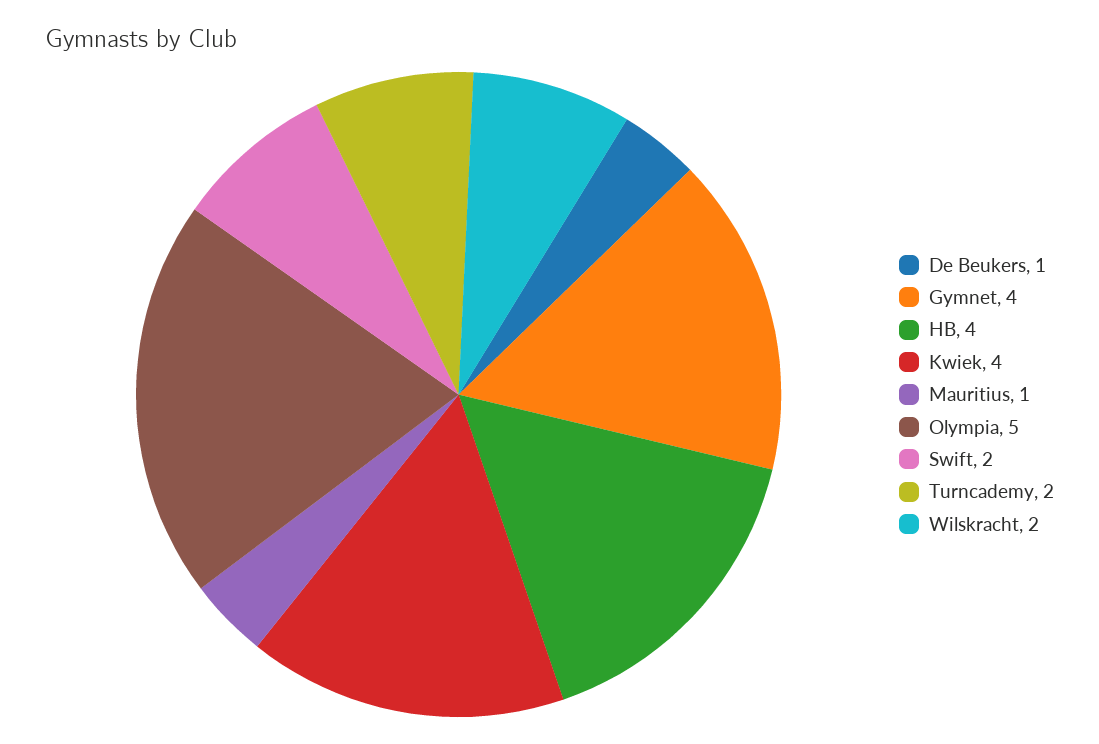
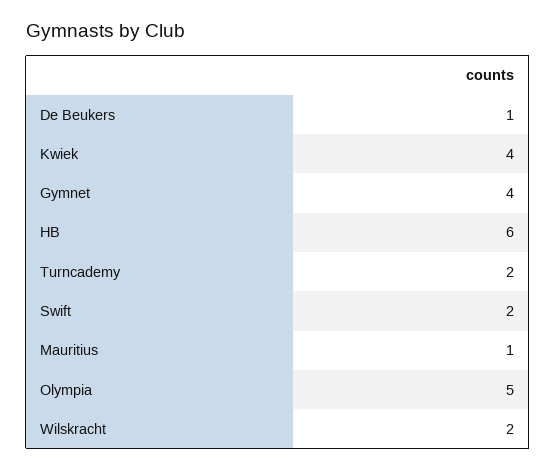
  {
    "De Beukers": 1,
    "Gymnet": 4,
-   "HB": 4,
+   "HB": 6,
    "Kwiek": 4,
    "Mauritius": 1,
    "Olympia": 5,
    "Swift": 2,
    "Turncademy": 2,
    "Wilskracht": 2
  }

